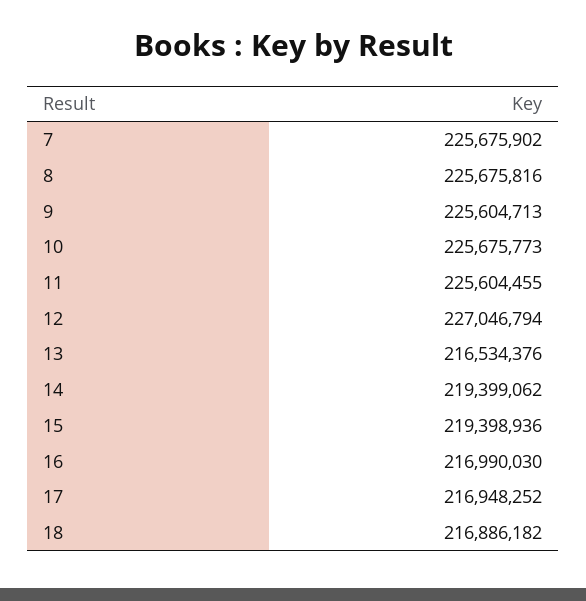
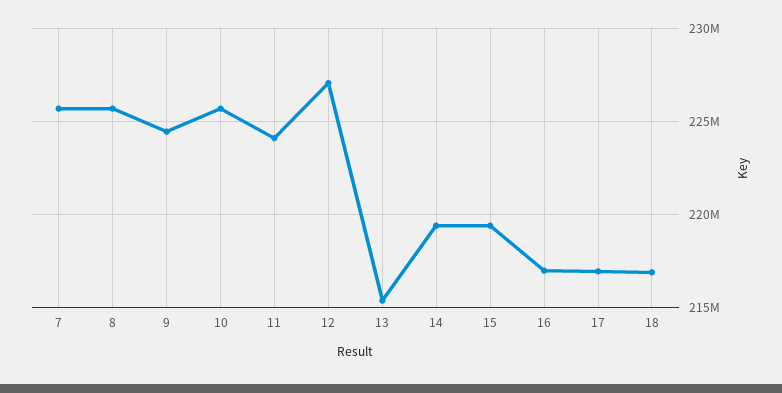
  {
    "7": 225675902,
    "8": 225675816,
-   "9": 225604713,
+   "9": 224500000,
    "10": 225675773,
-   "11": 225604455,
+   "11": 224000000,
    "12": 227046794,
-   "13": 216534376,
+   "13": 215500000,
    "14": 219399062,
    "15": 219398936,
    "16": 216990030,
    "17": 216948252,
    "18": 216886182
  }

